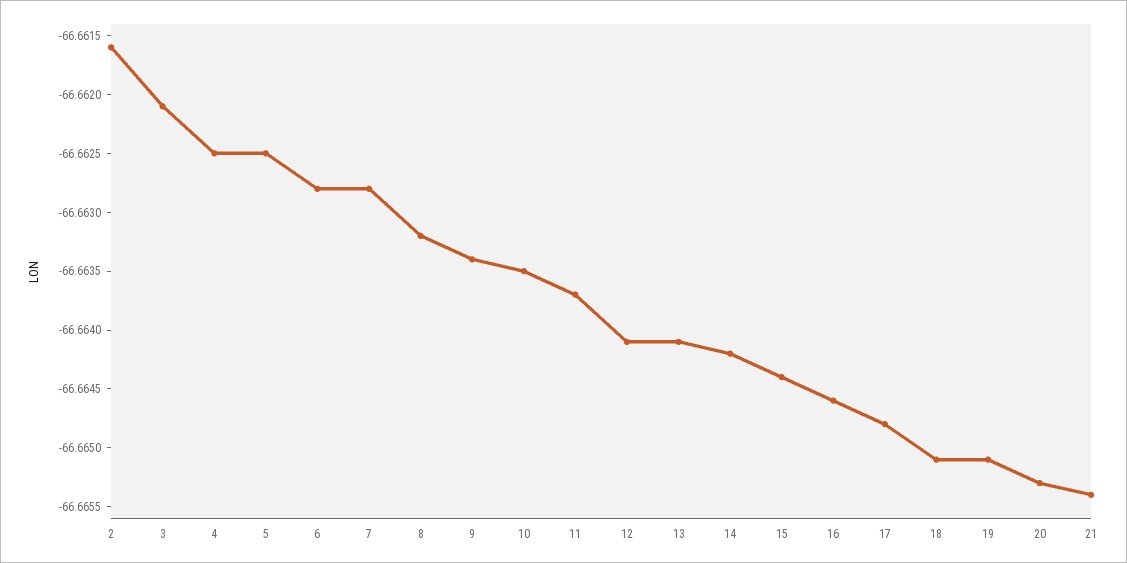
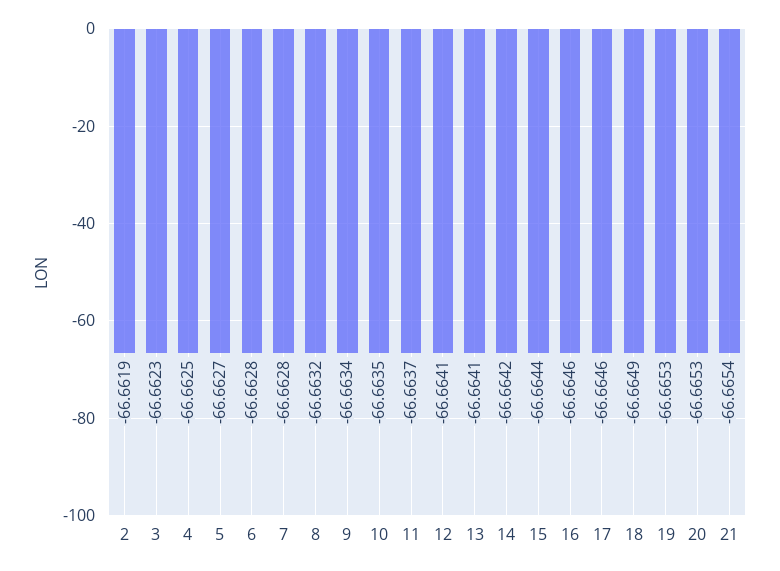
  {
-   "2": -66.6616,
+   "2": -66.6619,
-   "3": -66.6621,
+   "3": -66.6623,
    "4": -66.6625,
-   "5": -66.6625,
+   "5": -66.6627,
    "6": -66.6628,
    "7": -66.6628,
    "8": -66.6632,
    "9": -66.6634,
    "10": -66.6635,
    "11": -66.6637,
    "12": -66.6641,
    "13": -66.6641,
    "14": -66.6642,
    "15": -66.6644,
    "16": -66.6646,
-   "17": -66.6648,
+   "17": -66.6646,
-   "18": -66.6651,
+   "18": -66.6649,
-   "19": -66.6651,
+   "19": -66.6653,
    "20": -66.6653,
    "21": -66.6654
  }

